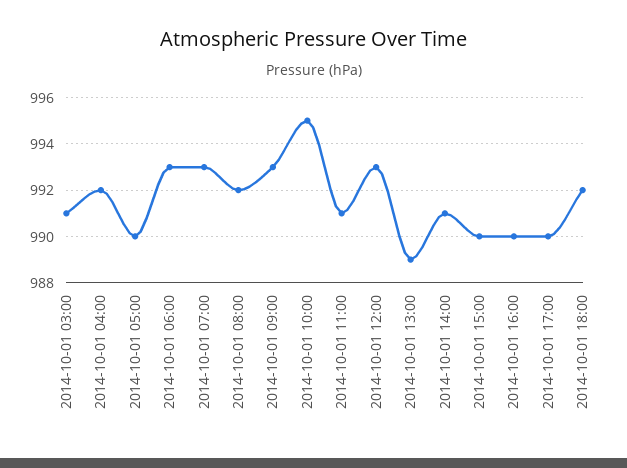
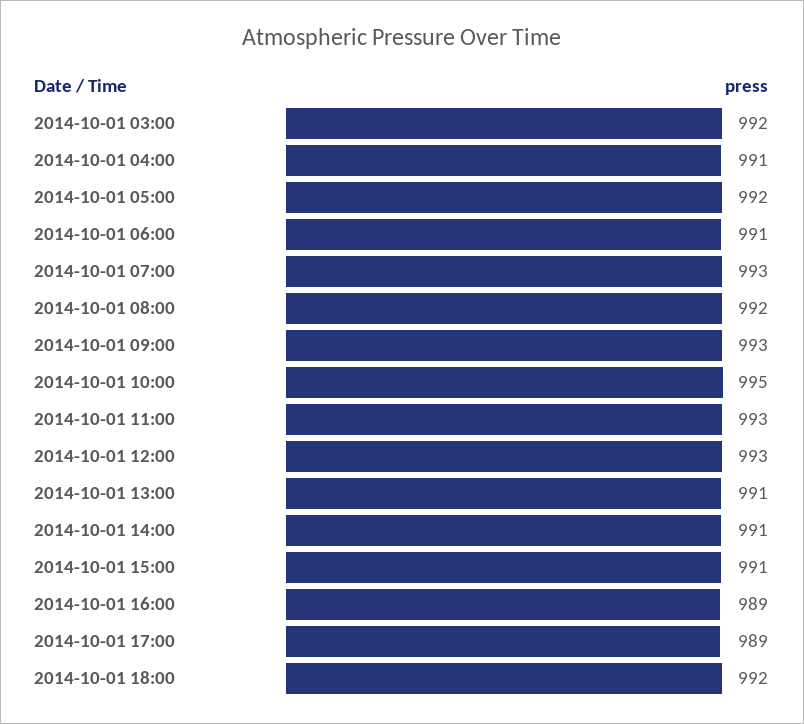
  {
-   "2014-10-01 03:00": 991,
+   "2014-10-01 03:00": 992,
-   "2014-10-01 04:00": 992,
+   "2014-10-01 04:00": 991,
-   "2014-10-01 05:00": 990,
+   "2014-10-01 05:00": 992,
-   "2014-10-01 06:00": 993,
+   "2014-10-01 06:00": 991,
    "2014-10-01 07:00": 993,
    "2014-10-01 08:00": 992,
    "2014-10-01 09:00": 993,
    "2014-10-01 10:00": 995,
-   "2014-10-01 11:00": 991,
+   "2014-10-01 11:00": 993,
    "2014-10-01 12:00": 993,
-   "2014-10-01 13:00": 989,
+   "2014-10-01 13:00": 991,
    "2014-10-01 14:00": 991,
-   "2014-10-01 15:00": 990,
+   "2014-10-01 15:00": 991,
-   "2014-10-01 16:00": 990,
+   "2014-10-01 16:00": 989,
-   "2014-10-01 17:00": 990,
+   "2014-10-01 17:00": 989,
    "2014-10-01 18:00": 992
  }

